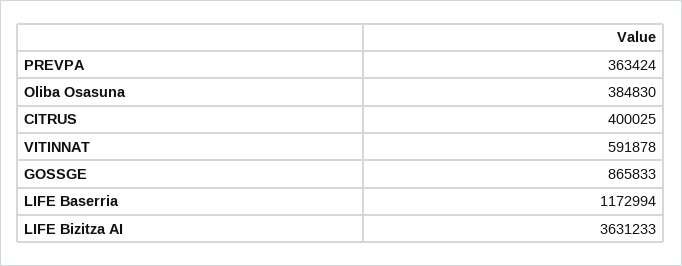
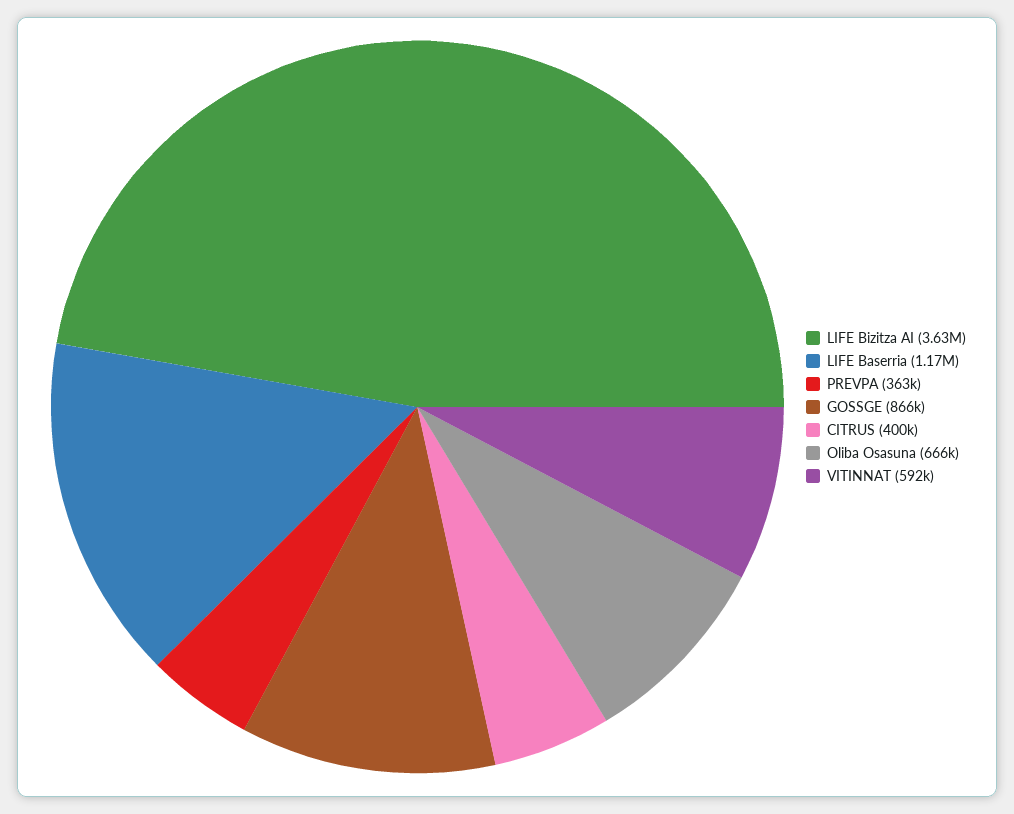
  {
    "PREVPA": 363424,
-   "Oliba Osasuna": 384830,
+   "Oliba Osasuna": 666000,
    "CITRUS": 400025,
    "VITINNAT": 591878,
    "GOSSGE": 865833,
    "LIFE Baserria": 1172994,
    "LIFE Bizitza AI": 3631233
  }

